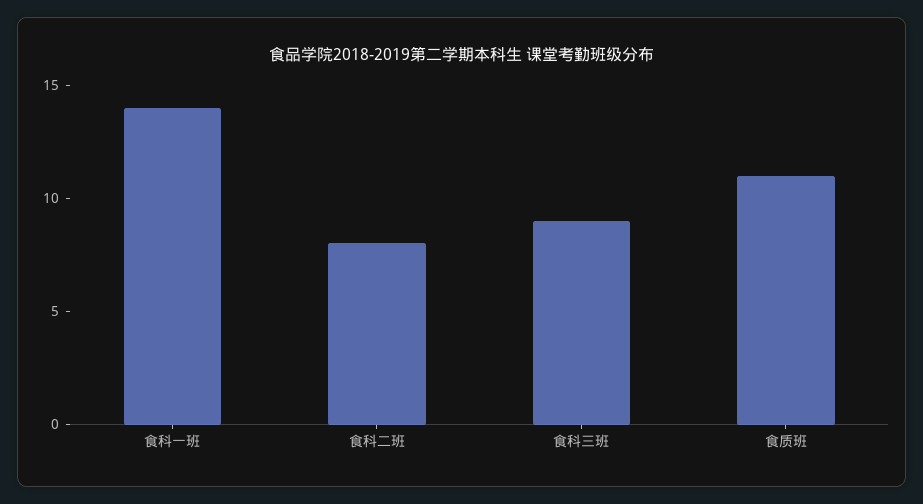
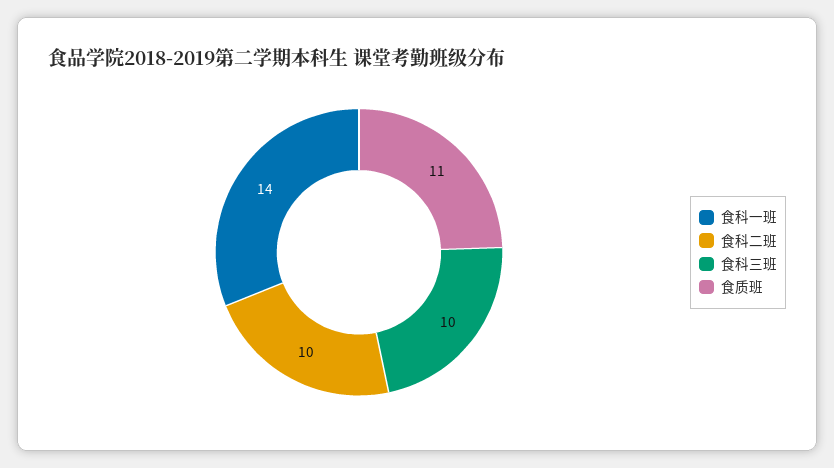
  {
    "食科一班": 14,
-   "食科二班": 8,
+   "食科二班": 10,
-   "食科三班": 9,
+   "食科三班": 10,
    "食质班": 11
  }

